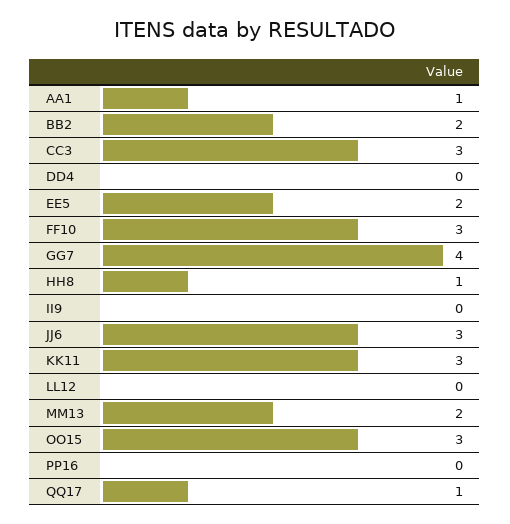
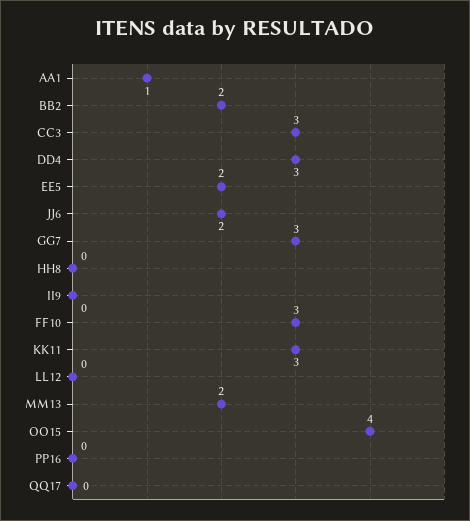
  {
    "AA1": 1,
    "BB2": 2,
    "CC3": 3,
-   "DD4": 0,
+   "DD4": 3,
    "EE5": 2,
    "FF10": 3,
-   "GG7": 4,
+   "GG7": 3,
-   "HH8": 1,
+   "HH8": 0,
    "II9": 0,
-   "JJ6": 3,
+   "JJ6": 2,
    "KK11": 3,
    "LL12": 0,
    "MM13": 2,
-   "OO15": 3,
+   "OO15": 4,
    "PP16": 0,
-   "QQ17": 1
+   "QQ17": 0
  }

